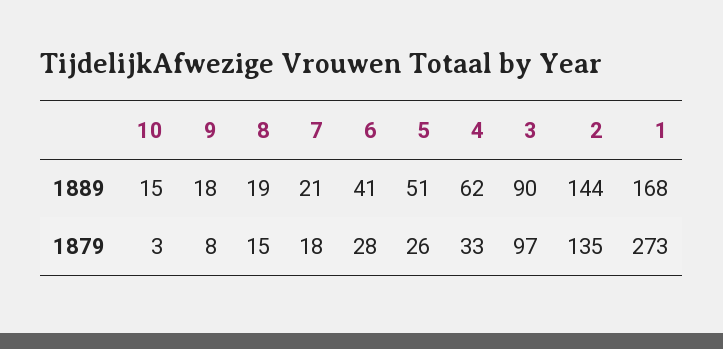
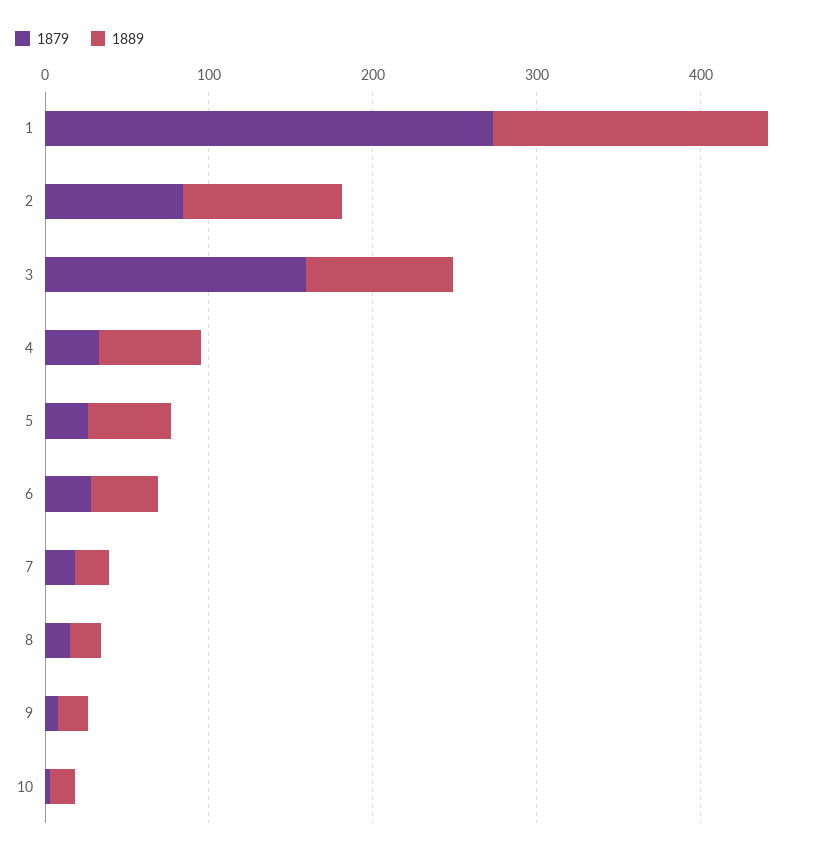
  {
    "1889": {
      "10": 15,
      "9": 18,
      "8": 19,
      "7": 21,
      "6": 41,
      "5": 51,
      "4": 62,
      "3": 90,
-     "2": 144,
+     "2": 100,
      "1": 168
    },
    "1879": {
      "10": 3,
      "9": 8,
      "8": 15,
      "7": 18,
      "6": 28,
      "5": 26,
      "4": 33,
-     "3": 97,
+     "3": 160,
-     "2": 135,
+     "2": 80,
      "1": 273
    }
  }

